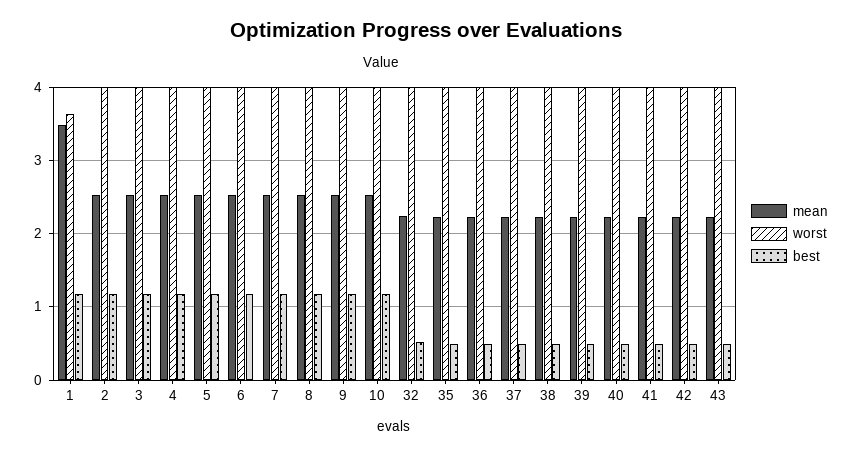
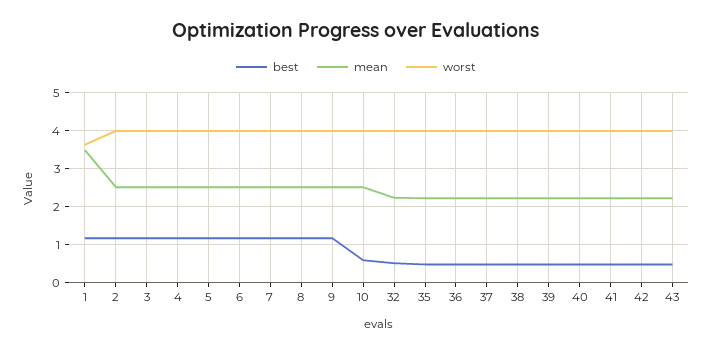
  {
    "mean": {
      "1": 3.5,
      "2": 2.5,
      "3": 2.5,
      "4": 2.5,
      "5": 2.5,
      "6": 2.5,
      "7": 2.5,
      "8": 2.5,
      "9": 2.5,
      "10": 2.5,
      "32": 2.2,
      "35": 2.2,
      "36": 2.2,
      "37": 2.2,
      "38": 2.2,
      "39": 2.2,
      "40": 2.2,
      "41": 2.2,
      "42": 2.2,
      "43": 2.2
    },
    "worst": {
      "1": 3.6,
      "2": 4,
      "3": 4,
      "4": 4,
      "5": 4,
      "6": 4,
      "7": 4,
      "8": 4,
      "9": 4,
      "10": 4,
      "32": 4,
      "35": 4,
      "36": 4,
      "37": 4,
      "38": 4,
      "39": 4,
      "40": 4,
      "41": 4,
      "42": 4,
      "43": 4
    },
    "best": {
      "1": 1.2,
      "2": 1.2,
      "3": 1.2,
      "4": 1.2,
      "5": 1.2,
      "6": 1.2,
      "7": 1.2,
      "8": 1.2,
      "9": 1.2,
-     "10": 1.2,
+     "10": 0.6,
      "32": 0.5,
      "35": 0.5,
      "36": 0.5,
      "37": 0.5,
      "38": 0.5,
      "39": 0.5,
      "40": 0.5,
      "41": 0.5,
      "42": 0.5,
      "43": 0.5
    }
  }

